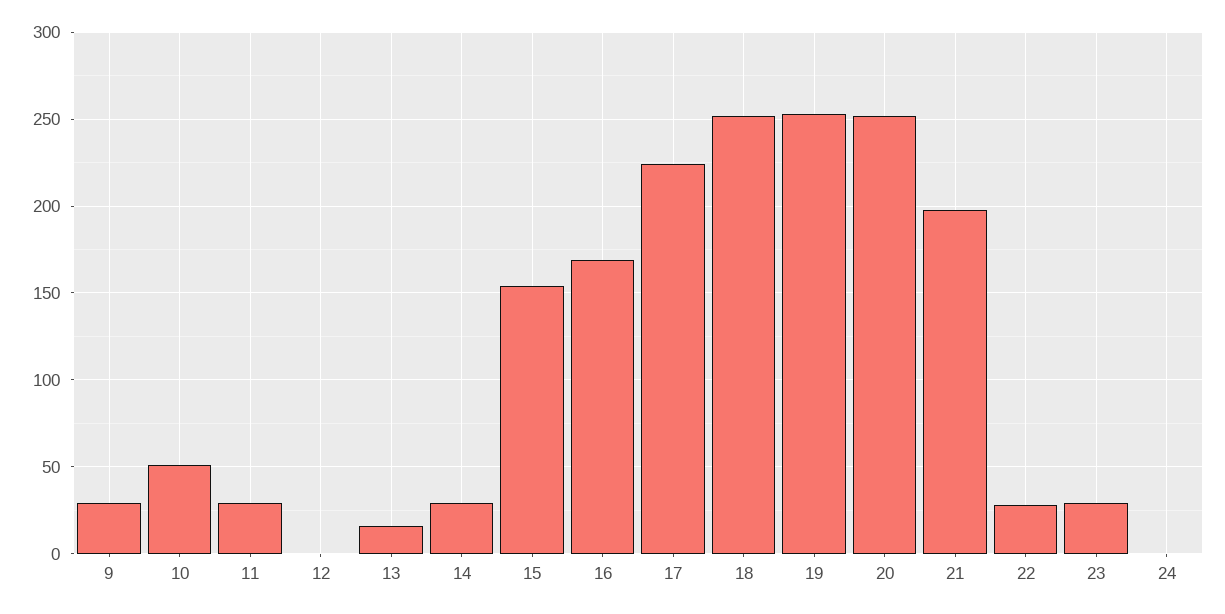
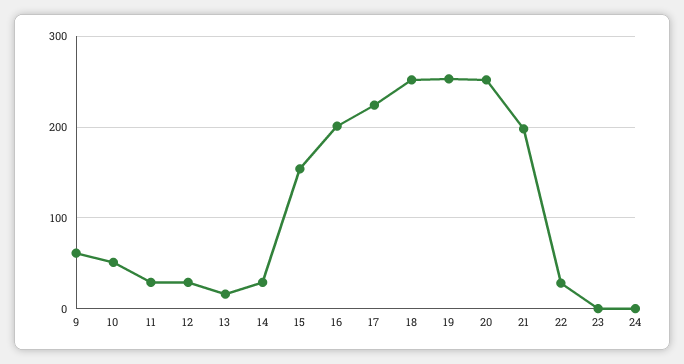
  {
-   "9": 30,
+   "9": 60,
    "10": 50,
    "11": 30,
-   "12": 0,
+   "12": 30,
    "13": 15,
    "14": 30,
    "15": 155,
-   "16": 170,
+   "16": 200,
    "17": 225,
    "18": 250,
    "19": 255,
    "20": 250,
    "21": 200,
    "22": 30,
-   "23": 30,
+   "23": 0,
    "24": 0
  }

